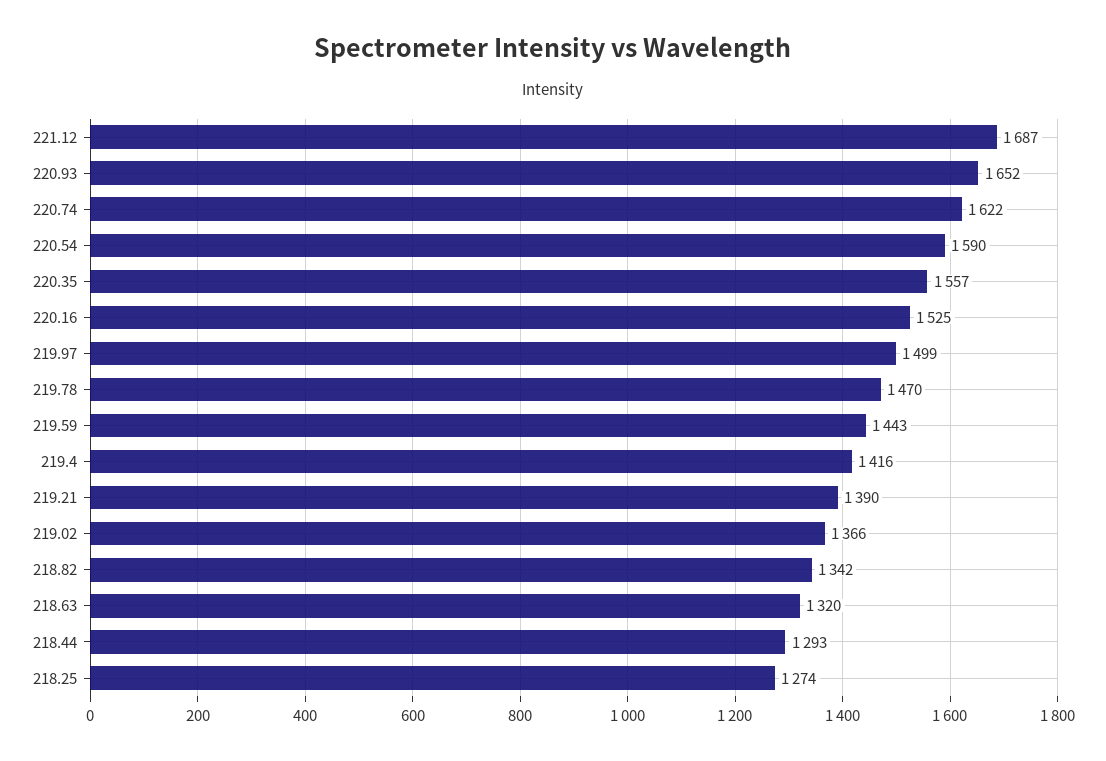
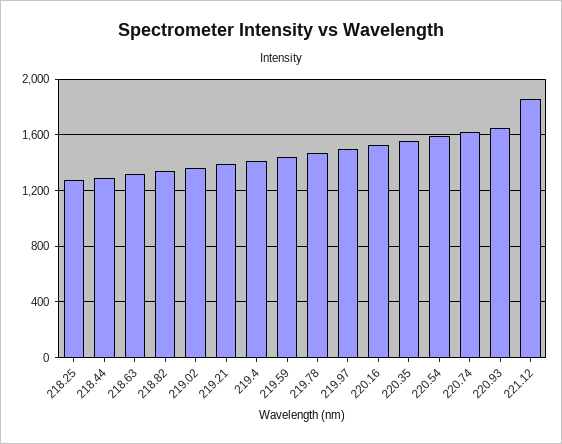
  {
-   "221.12": 1687,
+   "221.12": 1850,
    "220.93": 1652,
    "220.74": 1622,
    "220.54": 1590,
    "220.35": 1557,
    "220.16": 1525,
    "219.97": 1499,
    "219.78": 1470,
    "219.59": 1443,
    "219.4": 1416,
    "219.21": 1390,
    "219.02": 1366,
    "218.82": 1342,
    "218.63": 1320,
    "218.44": 1293,
    "218.25": 1274
  }

